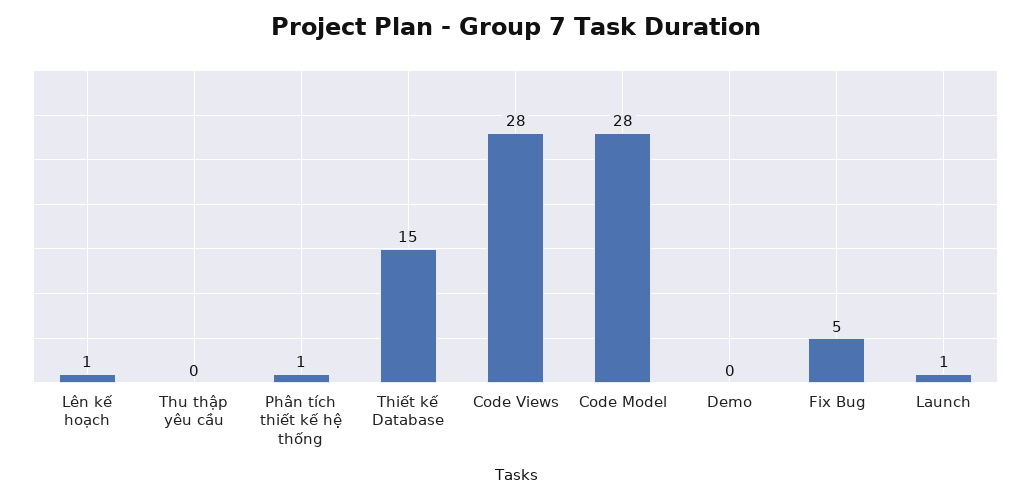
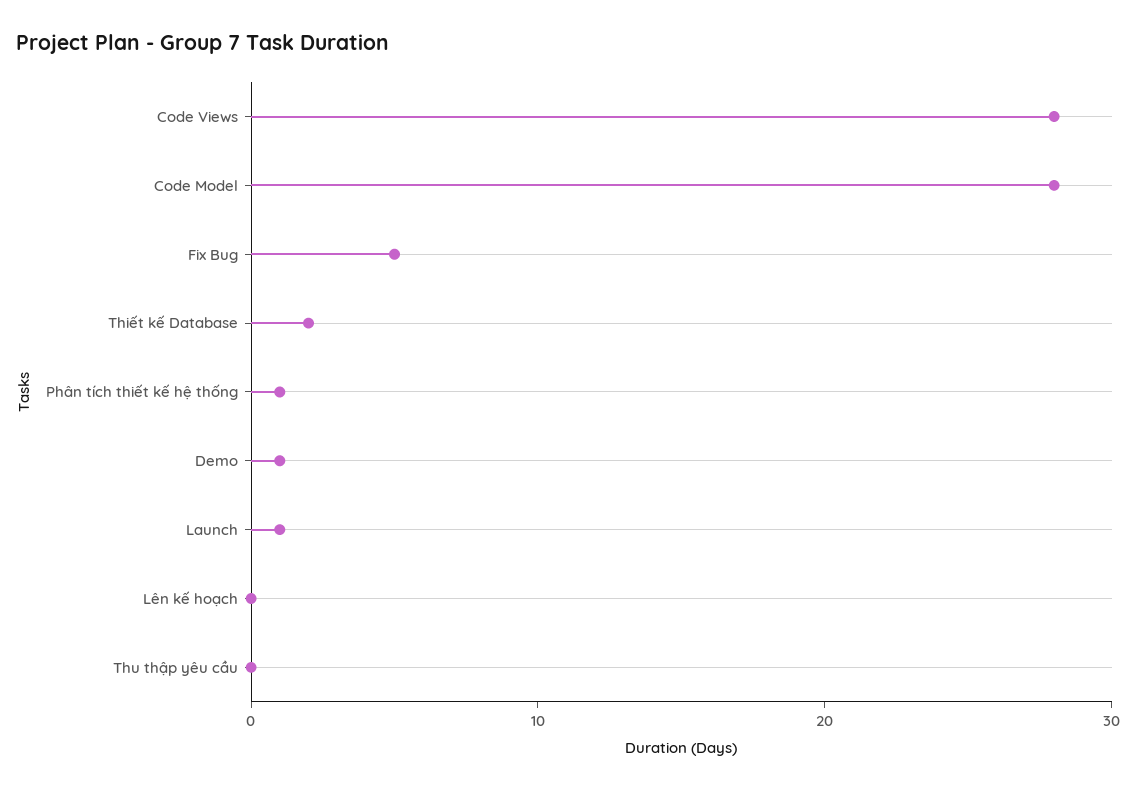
  {
-   "Lên kế hoạch": 1,
+   "Lên kế hoạch": 0,
    "Thu thập yêu cầu": 0,
    "Phân tích thiết kế hệ thống": 1,
-   "Thiết kế Database": 15,
+   "Thiết kế Database": 2,
    "Code Views": 28,
    "Code Model": 28,
-   "Demo": 0,
+   "Demo": 1,
    "Fix Bug": 5,
    "Launch": 1
  }

